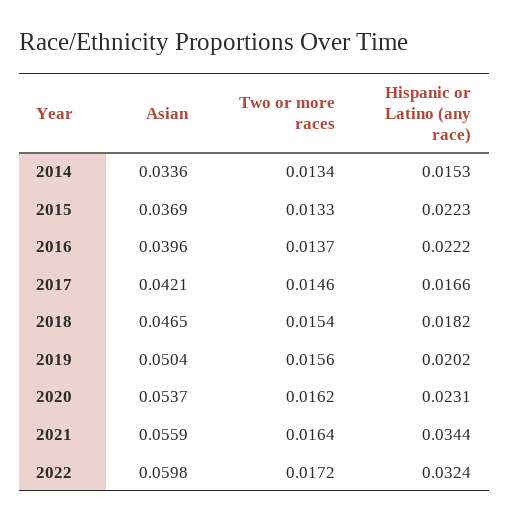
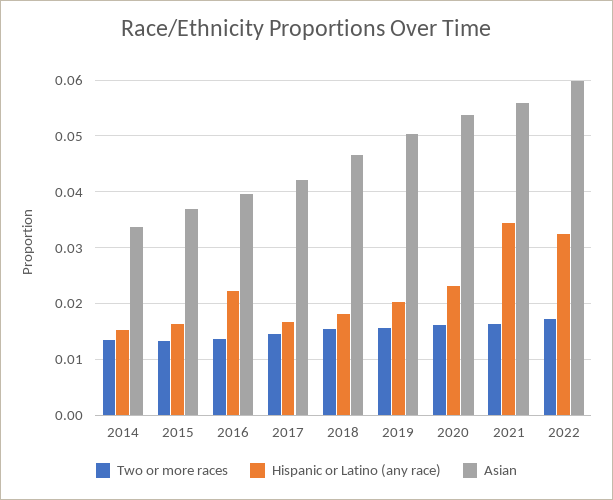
  {
    "Asian": {
      "2014": 0.0336,
      "2015": 0.0369,
      "2016": 0.0396,
      "2017": 0.0421,
      "2018": 0.0465,
      "2019": 0.0504,
      "2020": 0.0537,
      "2021": 0.0559,
      "2022": 0.0598
    },
    "Two or more races": {
      "2014": 0.0134,
      "2015": 0.0133,
      "2016": 0.0137,
      "2017": 0.0146,
      "2018": 0.0154,
      "2019": 0.0156,
      "2020": 0.0162,
      "2021": 0.0164,
      "2022": 0.0172
    },
    "Hispanic or Latino (any race)": {
      "2014": 0.0153,
-     "2015": 0.0223,
+     "2015": 0.016,
      "2016": 0.0222,
      "2017": 0.0166,
      "2018": 0.0182,
      "2019": 0.0202,
      "2020": 0.0231,
      "2021": 0.0344,
      "2022": 0.0324
    }
  }

